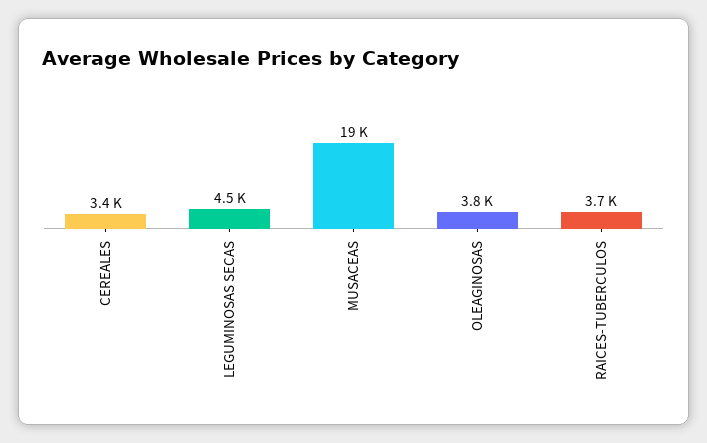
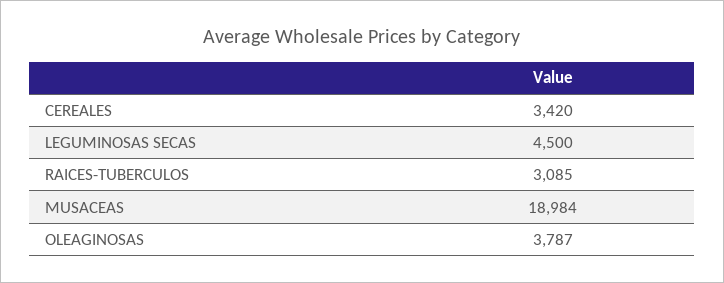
  {
    "CEREALES": 3420,
    "LEGUMINOSAS SECAS": 4500,
    "MUSACEAS": 18984,
    "OLEAGINOSAS": 3787,
-   "RAICES-TUBERCULOS": 3700
+   "RAICES-TUBERCULOS": 3085
  }

